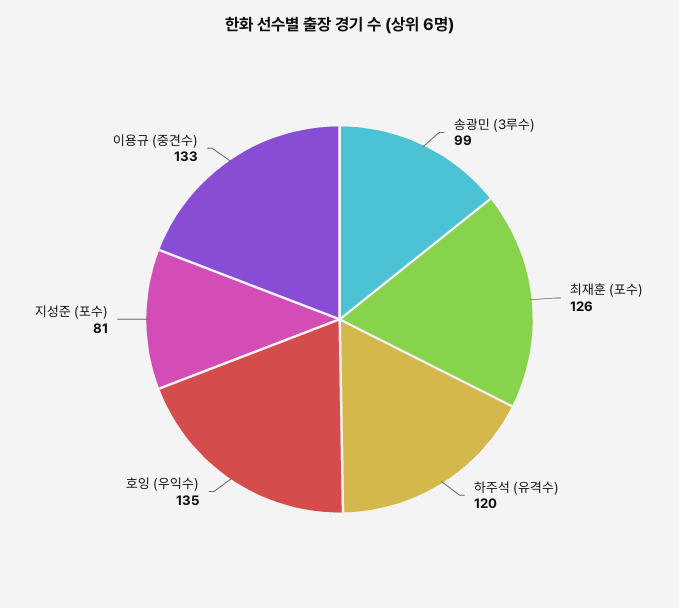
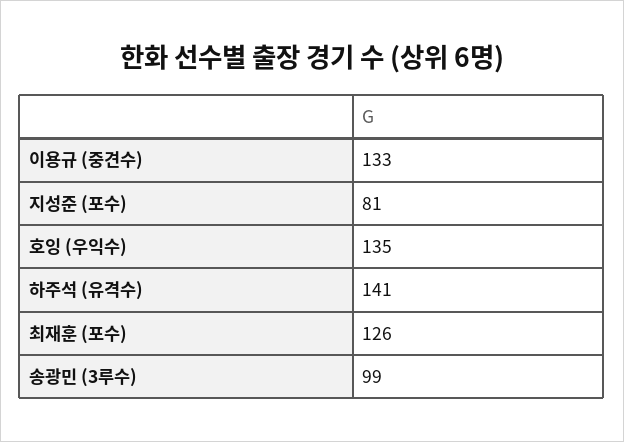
  {
    "송광민 (3루수)": 99,
    "최재훈 (포수)": 126,
-   "하주석 (유격수)": 120,
+   "하주석 (유격수)": 141,
    "호잉 (우익수)": 135,
    "지성준 (포수)": 81,
    "이용규 (중견수)": 133
  }

